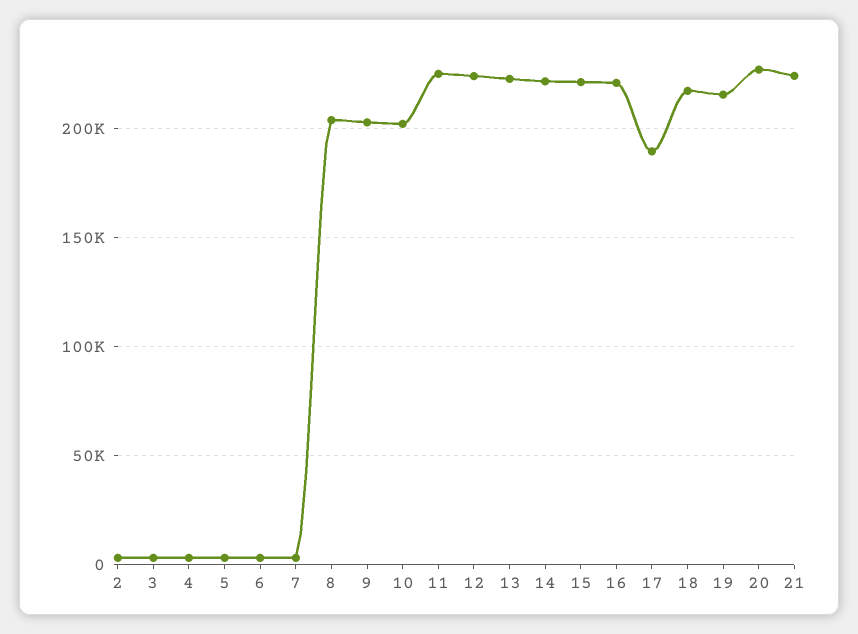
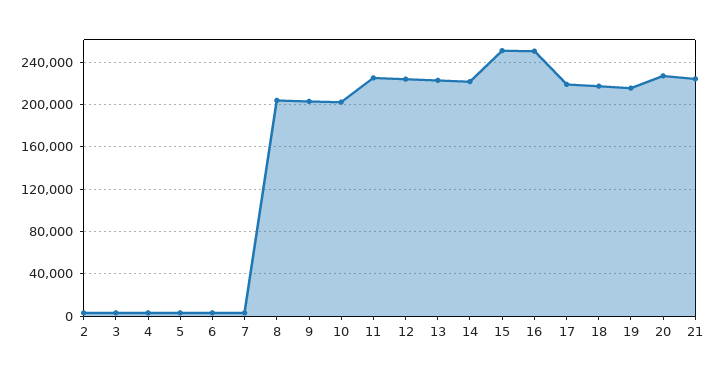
  {
    "2": 5000,
    "3": 5000,
    "4": 5000,
    "5": 5000,
    "6": 5000,
    "7": 5000,
    "8": 205000,
    "9": 205000,
    "10": 200000,
    "11": 225000,
    "12": 225000,
    "13": 225000,
    "14": 220000,
-   "15": 220000,
+   "15": 250000,
-   "16": 220000,
+   "16": 250000,
-   "17": 190000,
+   "17": 220000,
    "18": 215000,
    "19": 215000,
    "20": 225000,
    "21": 225000
  }

